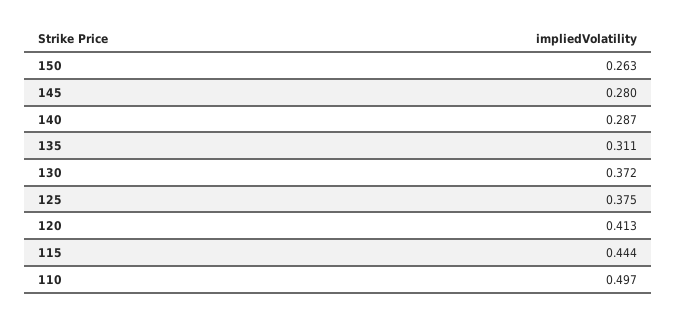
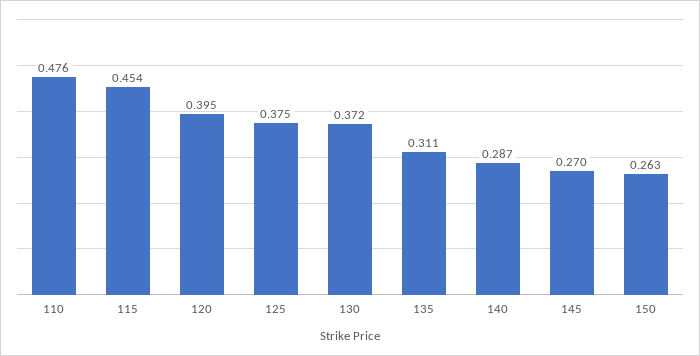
  {
    "150": 0.263,
-   "145": 0.28,
+   "145": 0.27,
    "140": 0.287,
    "135": 0.311,
    "130": 0.372,
    "125": 0.375,
-   "120": 0.413,
+   "120": 0.395,
-   "115": 0.444,
+   "115": 0.454,
-   "110": 0.497
+   "110": 0.476
  }

